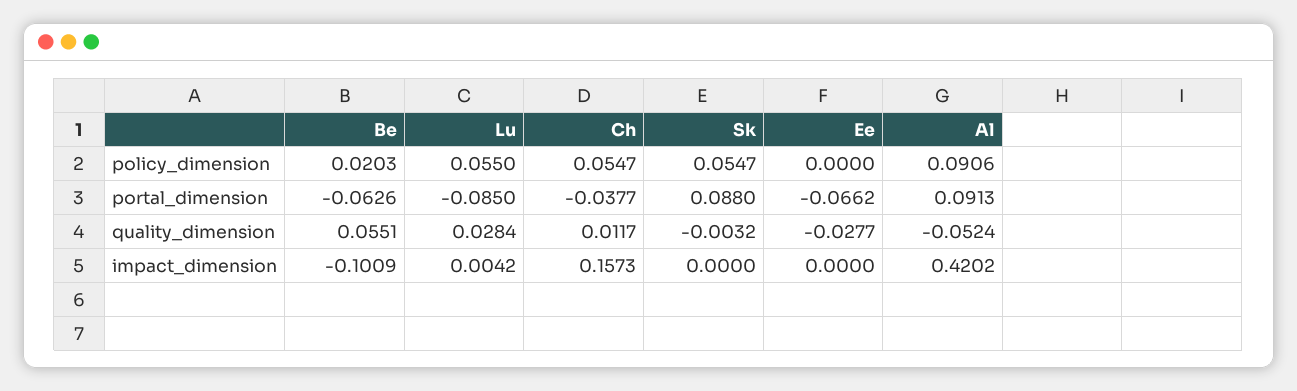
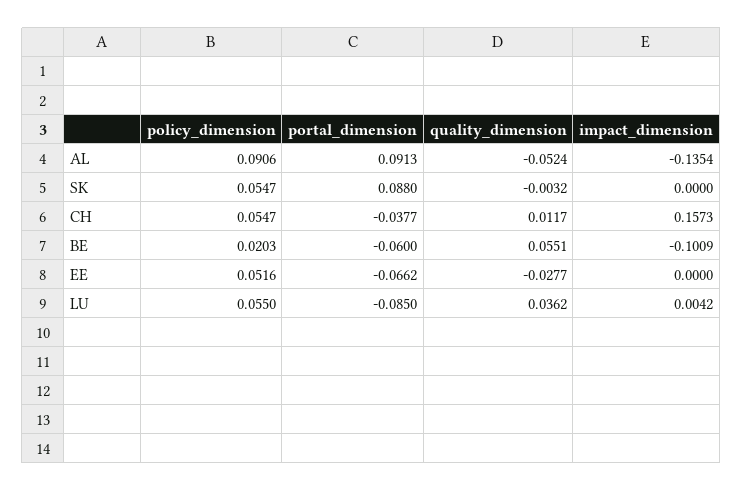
  {
    "Be": {
      "policy_dimension": 0.0203,
-     "portal_dimension": -0.0626,
+     "portal_dimension": -0.06,
      "quality_dimension": 0.0551,
      "impact_dimension": -0.1009
    },
    "Lu": {
      "policy_dimension": 0.055,
      "portal_dimension": -0.085,
-     "quality_dimension": 0.0284,
+     "quality_dimension": 0.0362,
      "impact_dimension": 0.0042
    },
    "Ch": {
      "policy_dimension": 0.0547,
      "portal_dimension": -0.0377,
      "quality_dimension": 0.0117,
      "impact_dimension": 0.1573
    },
    "Sk": {
      "policy_dimension": 0.0547,
      "portal_dimension": 0.088,
      "quality_dimension": -0.0032,
      "impact_dimension": 0
    },
    "Ee": {
-     "policy_dimension": 0,
+     "policy_dimension": 0.0516,
      "portal_dimension": -0.0662,
      "quality_dimension": -0.0277,
      "impact_dimension": 0
    },
    "Al": {
      "policy_dimension": 0.0906,
      "portal_dimension": 0.0913,
      "quality_dimension": -0.0524,
-     "impact_dimension": 0.4202
+     "impact_dimension": -0.1354
    }
  }

